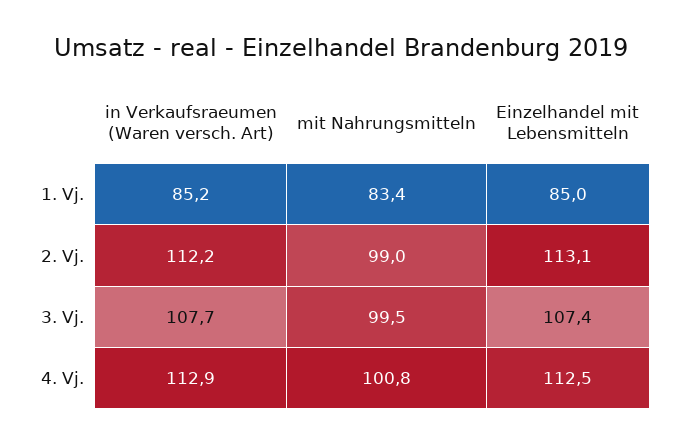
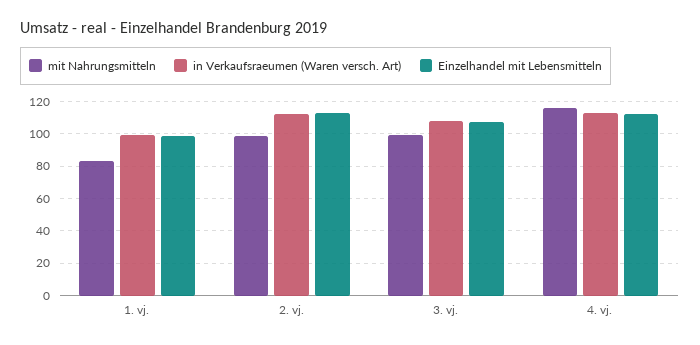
  {
    "in Verkaufsraeumen (Waren versch. Art)": {
-     "1. Vj.": 85.2,
+     "1. Vj.": 100,
      "2. Vj.": 112.2,
      "3. Vj.": 107.7,
      "4. Vj.": 112.9
    },
    "mit Nahrungsmitteln": {
      "1. Vj.": 83.4,
      "2. Vj.": 99,
      "3. Vj.": 99.5,
-     "4. Vj.": 100.8
+     "4. Vj.": 115
    },
    "Einzelhandel mit Lebensmitteln": {
-     "1. Vj.": 85,
+     "1. Vj.": 100,
      "2. Vj.": 113.1,
      "3. Vj.": 107.4,
      "4. Vj.": 112.5
    }
  }

